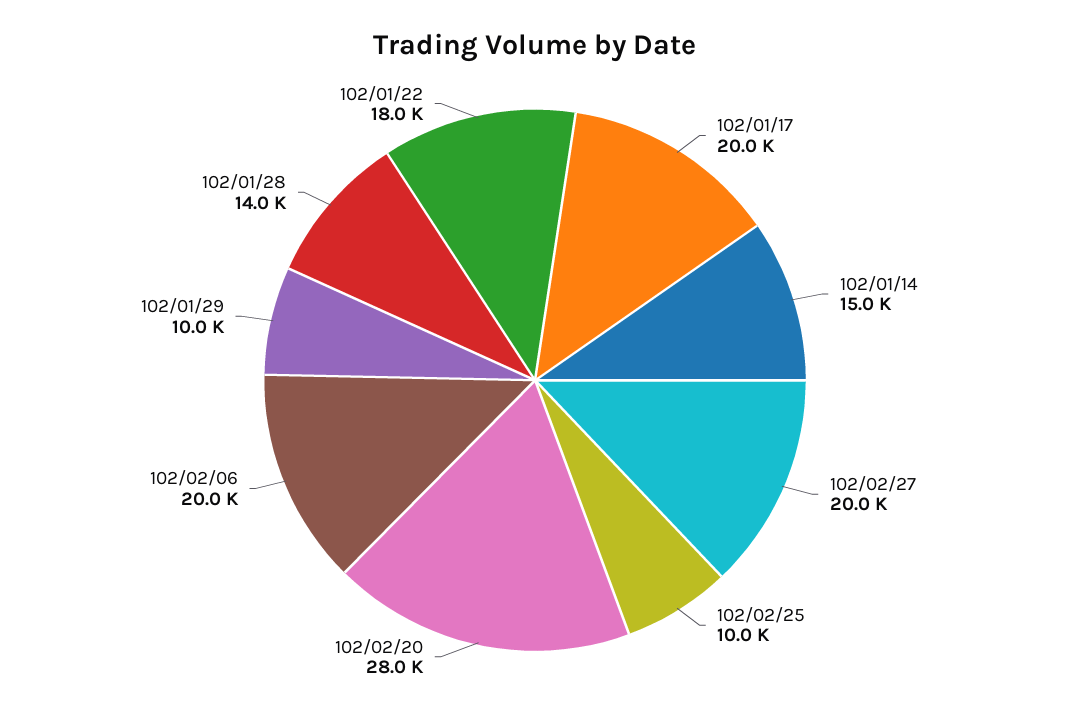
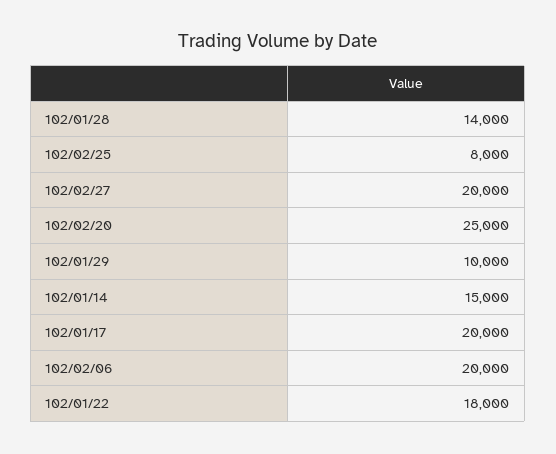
  {
    "102/01/17": 20000,
    "102/01/14": 15000,
    "102/02/27": 20000,
-   "102/02/25": 10000,
+   "102/02/25": 8000,
-   "102/02/20": 28000,
+   "102/02/20": 25000,
    "102/02/06": 20000,
    "102/01/29": 10000,
    "102/01/28": 14000,
    "102/01/22": 18000
  }

